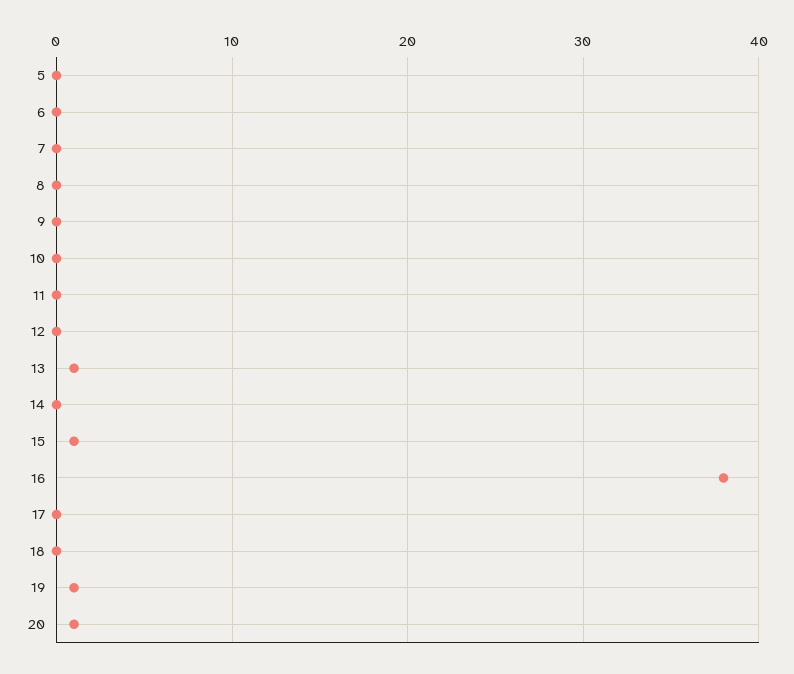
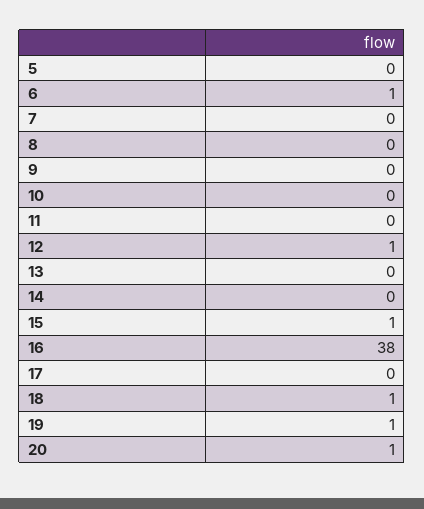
  {
    "5": 0,
-   "6": 0,
+   "6": 1,
    "7": 0,
    "8": 0,
    "9": 0,
    "10": 0,
    "11": 0,
-   "12": 0,
+   "12": 1,
-   "13": 1,
+   "13": 0,
    "14": 0,
    "15": 1,
    "16": 38,
    "17": 0,
-   "18": 0,
+   "18": 1,
    "19": 1,
    "20": 1
  }

